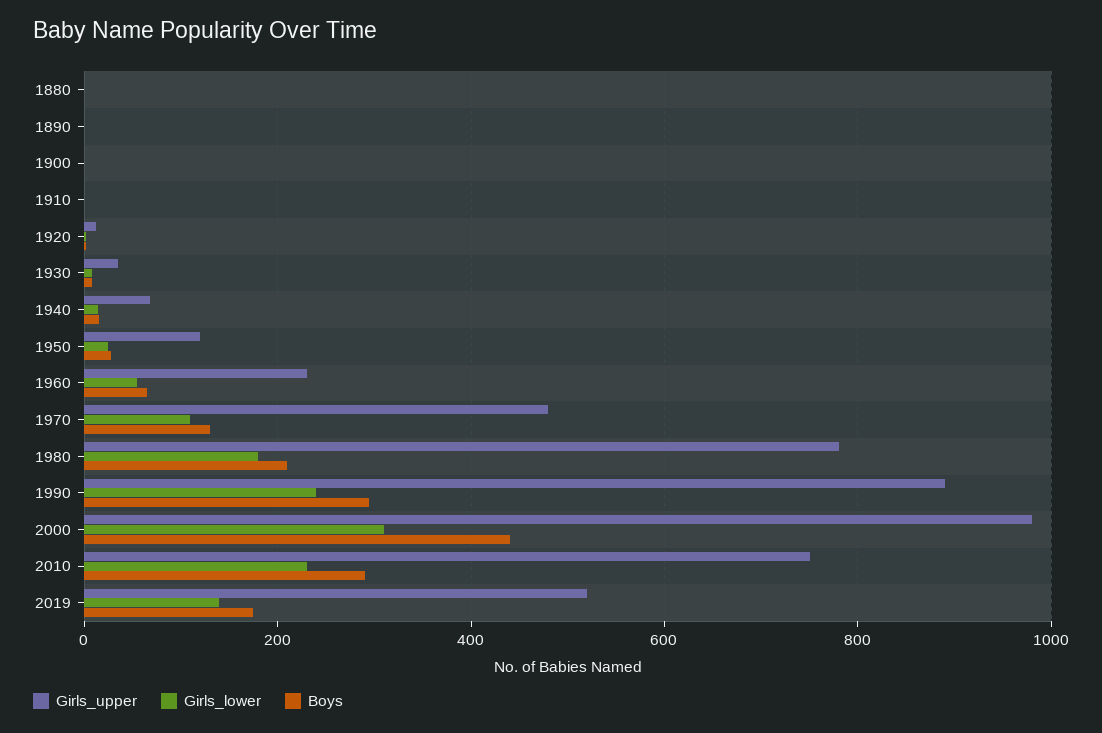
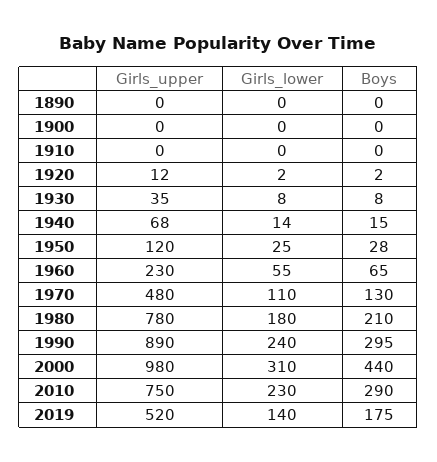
  {
    "Girls_upper": {
-     "1880": 0,
      "1890": 0,
      "1900": 0,
      "1910": 0,
      "1920": 12,
      "1930": 35,
      "1940": 68,
      "1950": 120,
      "1960": 230,
      "1970": 480,
      "1980": 780,
      "1990": 890,
      "2000": 980,
      "2010": 750,
      "2019": 520
    },
    "Girls_lower": {
-     "1880": 0,
      "1890": 0,
      "1900": 0,
      "1910": 0,
      "1920": 2,
      "1930": 8,
      "1940": 14,
      "1950": 25,
      "1960": 55,
      "1970": 110,
      "1980": 180,
      "1990": 240,
      "2000": 310,
      "2010": 230,
      "2019": 140
    },
    "Boys": {
-     "1880": 0,
      "1890": 0,
      "1900": 0,
      "1910": 0,
      "1920": 2,
      "1930": 8,
      "1940": 15,
      "1950": 28,
      "1960": 65,
      "1970": 130,
      "1980": 210,
      "1990": 295,
      "2000": 440,
      "2010": 290,
      "2019": 175
    }
  }

